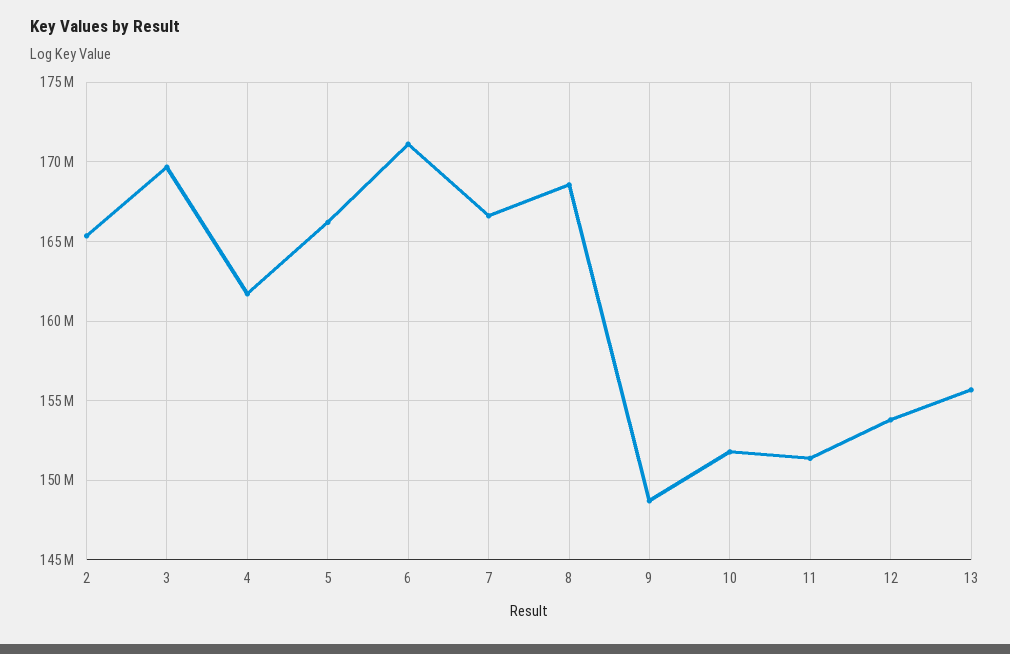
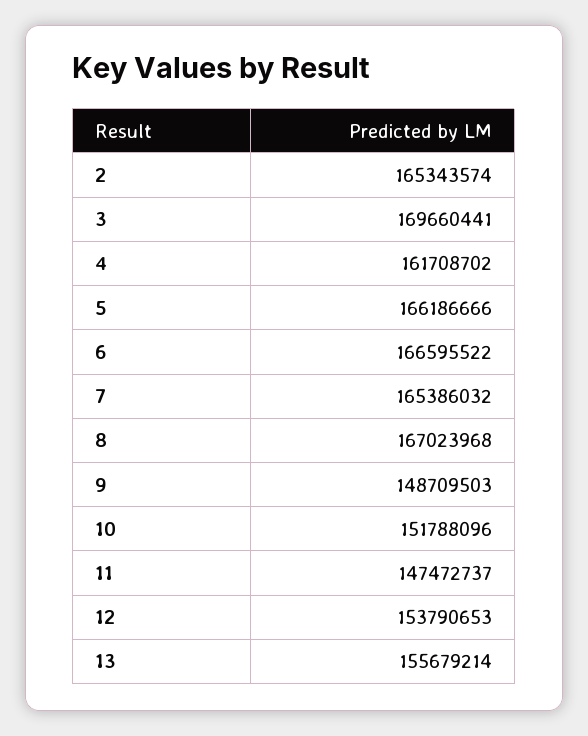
  {
    "2": 165343574,
    "3": 169660441,
    "4": 161708702,
    "5": 166186666,
-   "6": 171000000,
+   "6": 166595522,
-   "7": 166500000,
+   "7": 165386032,
-   "8": 168500000,
+   "8": 167023968,
    "9": 148709503,
    "10": 151788096,
-   "11": 151500000,
+   "11": 147472737,
    "12": 153790653,
    "13": 155679214
  }

